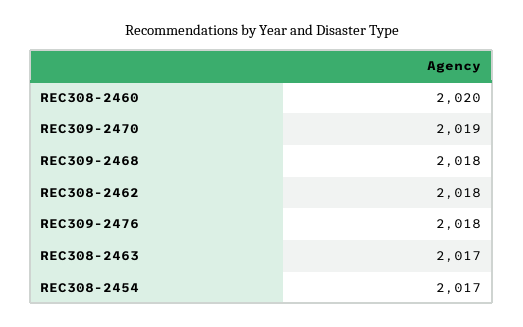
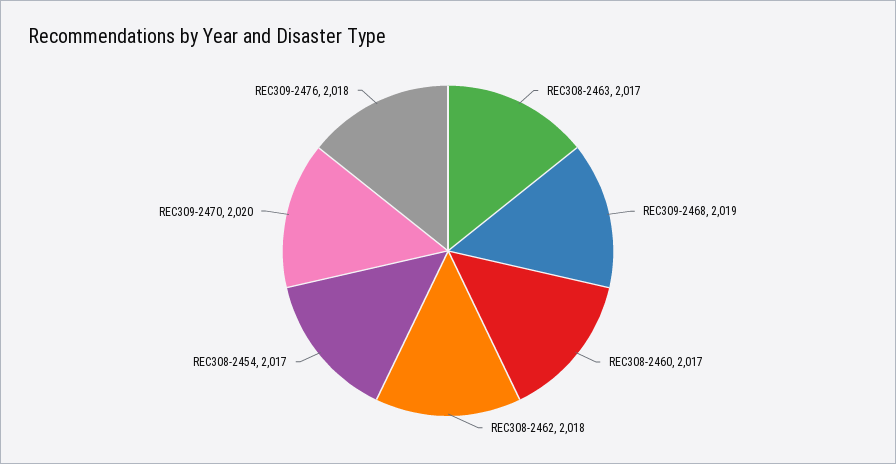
  {
-   "REC308-2460": 2020,
+   "REC308-2460": 2017,
-   "REC309-2470": 2019,
+   "REC309-2470": 2020,
-   "REC309-2468": 2018,
+   "REC309-2468": 2019,
    "REC308-2462": 2018,
    "REC309-2476": 2018,
    "REC308-2463": 2017,
    "REC308-2454": 2017
  }

